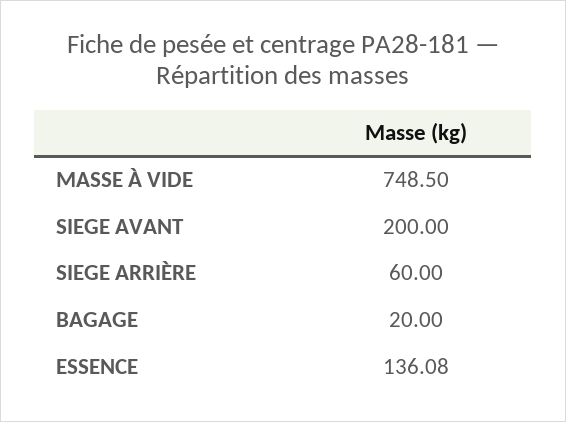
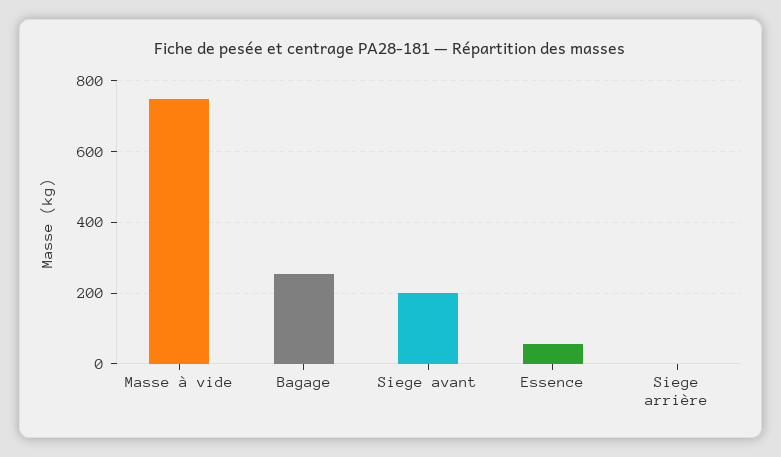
  {
    "MASSE À VIDE": 748.5,
    "SIEGE AVANT": 200,
-   "SIEGE ARRIÈRE": 60,
+   "SIEGE ARRIÈRE": 0,
-   "BAGAGE": 20,
+   "BAGAGE": 260,
-   "ESSENCE": 136.08
+   "ESSENCE": 60
  }

